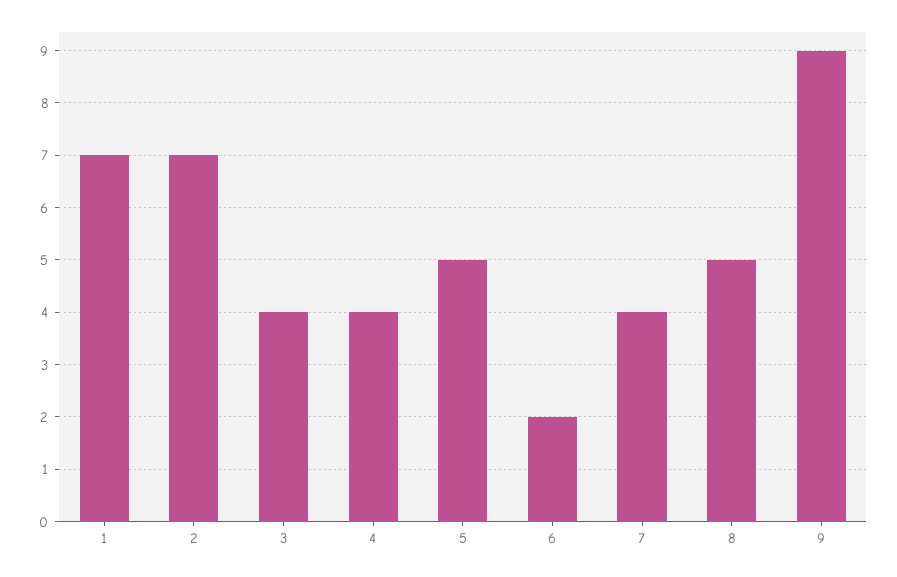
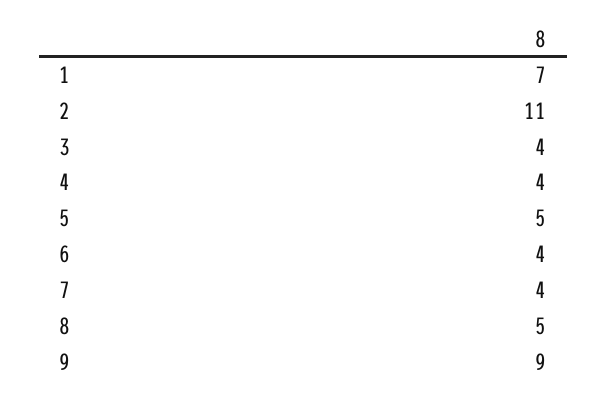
  {
    "1": 7,
-   "2": 7,
+   "2": 11,
    "3": 4,
    "4": 4,
    "5": 5,
-   "6": 2,
+   "6": 4,
    "7": 4,
    "8": 5,
    "9": 9
  }

